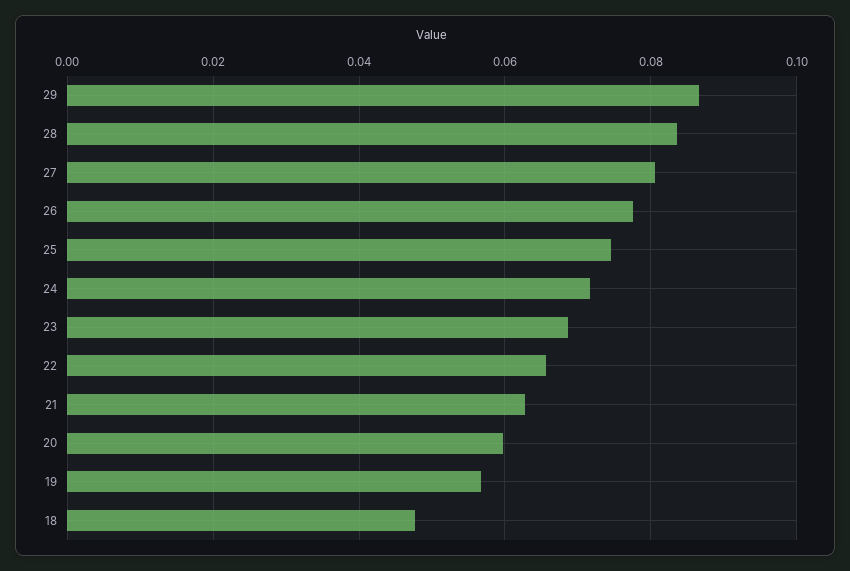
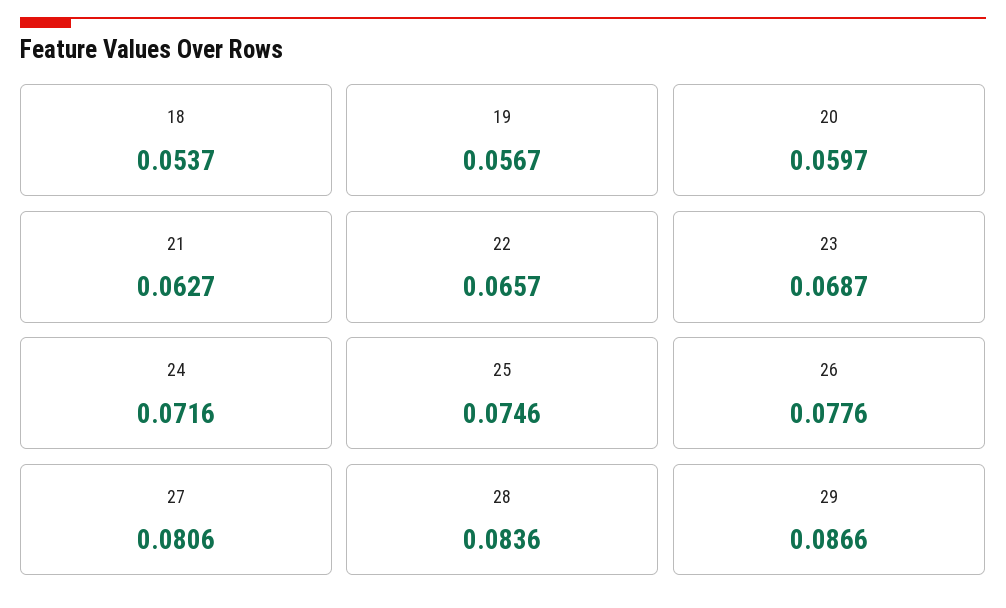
  {
    "29": 0.0866,
    "28": 0.0836,
    "27": 0.0806,
    "26": 0.0776,
    "25": 0.0746,
    "24": 0.0716,
    "23": 0.0687,
    "22": 0.0657,
    "21": 0.0627,
    "20": 0.0597,
    "19": 0.0567,
-   "18": 0.048
+   "18": 0.0537
  }

